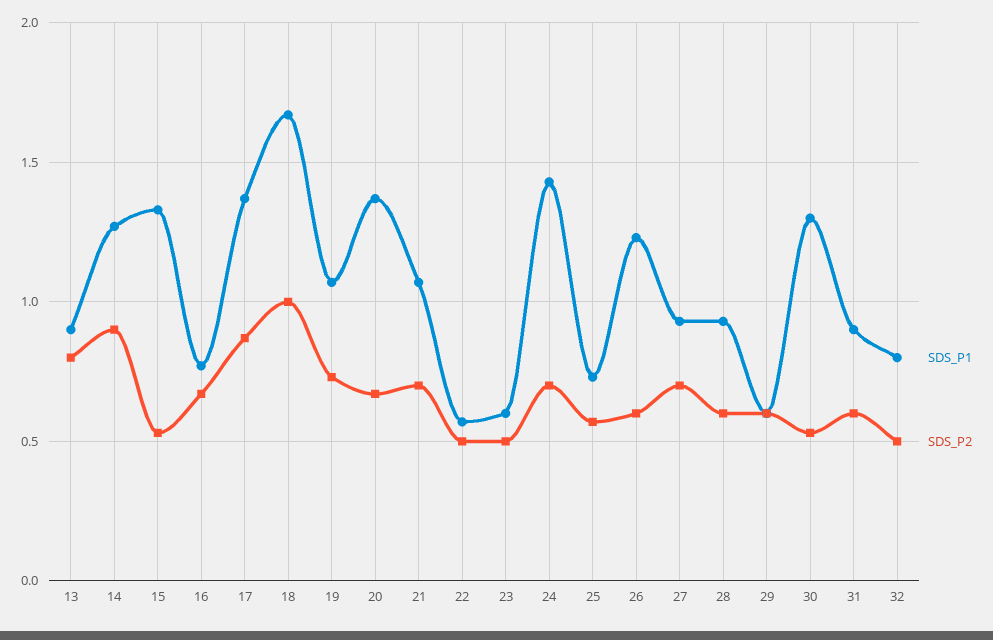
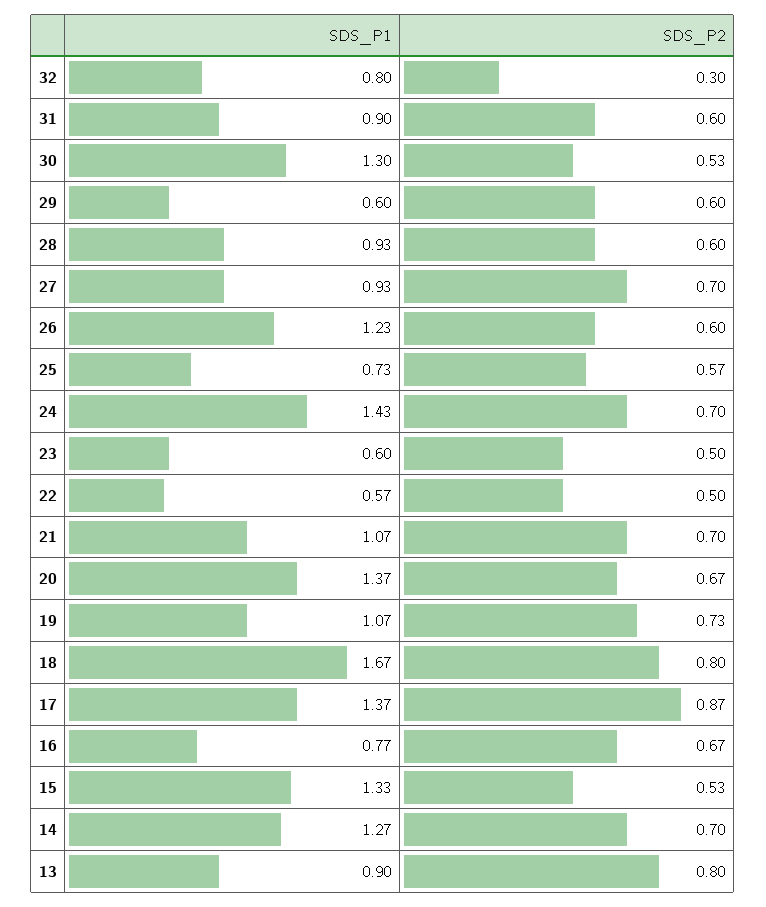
  {
    "SDS_P1": {
      "13": 0.9,
      "14": 1.27,
      "15": 1.33,
      "16": 0.77,
      "17": 1.37,
      "18": 1.67,
      "19": 1.07,
      "20": 1.37,
      "21": 1.07,
      "22": 0.57,
      "23": 0.6,
      "24": 1.43,
      "25": 0.73,
      "26": 1.23,
      "27": 0.93,
      "28": 0.93,
      "29": 0.6,
      "30": 1.3,
      "31": 0.9,
      "32": 0.8
    },
    "SDS_P2": {
      "13": 0.8,
-     "14": 0.9,
+     "14": 0.7,
      "15": 0.53,
      "16": 0.67,
      "17": 0.87,
-     "18": 1,
+     "18": 0.8,
      "19": 0.73,
      "20": 0.67,
      "21": 0.7,
      "22": 0.5,
      "23": 0.5,
      "24": 0.7,
      "25": 0.57,
      "26": 0.6,
      "27": 0.7,
      "28": 0.6,
      "29": 0.6,
      "30": 0.53,
      "31": 0.6,
-     "32": 0.5
+     "32": 0.3
    }
  }

